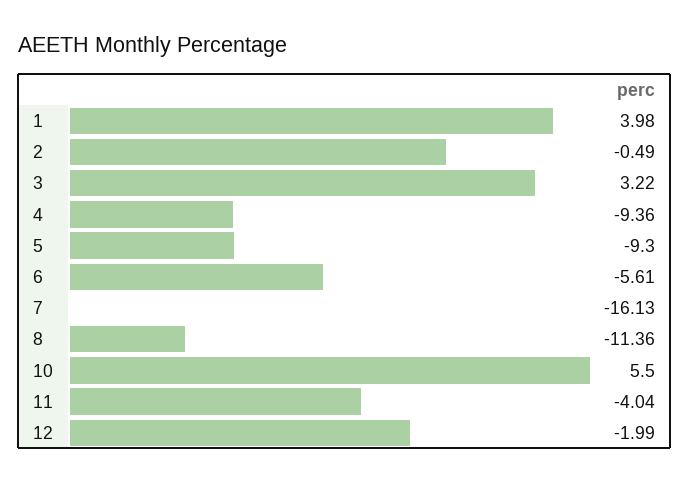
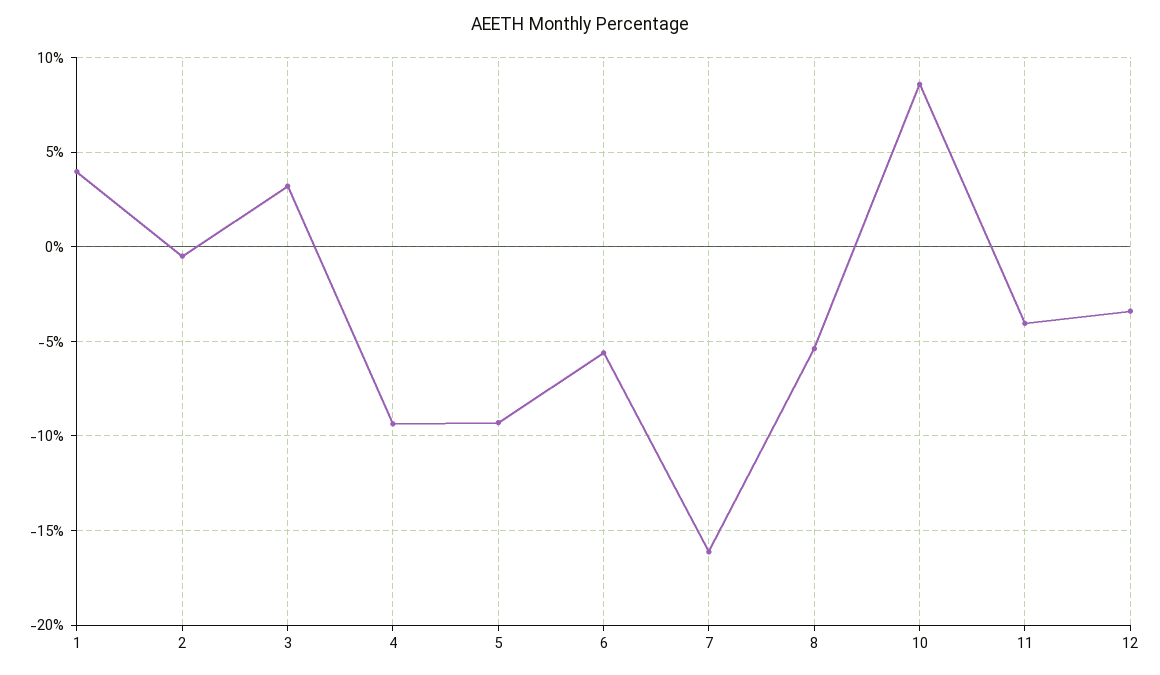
  {
    "1": 3.98,
    "2": -0.49,
    "3": 3.22,
    "4": -9.36,
    "5": -9.3,
    "6": -5.61,
    "7": -16.13,
-   "8": -11.36,
+   "8": -5.5,
-   "10": 5.5,
+   "10": 8.5,
    "11": -4.04,
-   "12": -1.99
+   "12": -3.5
  }

